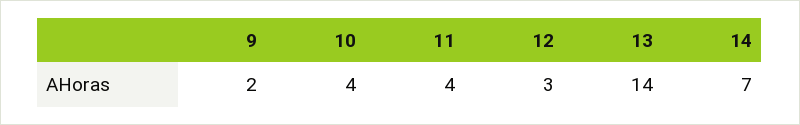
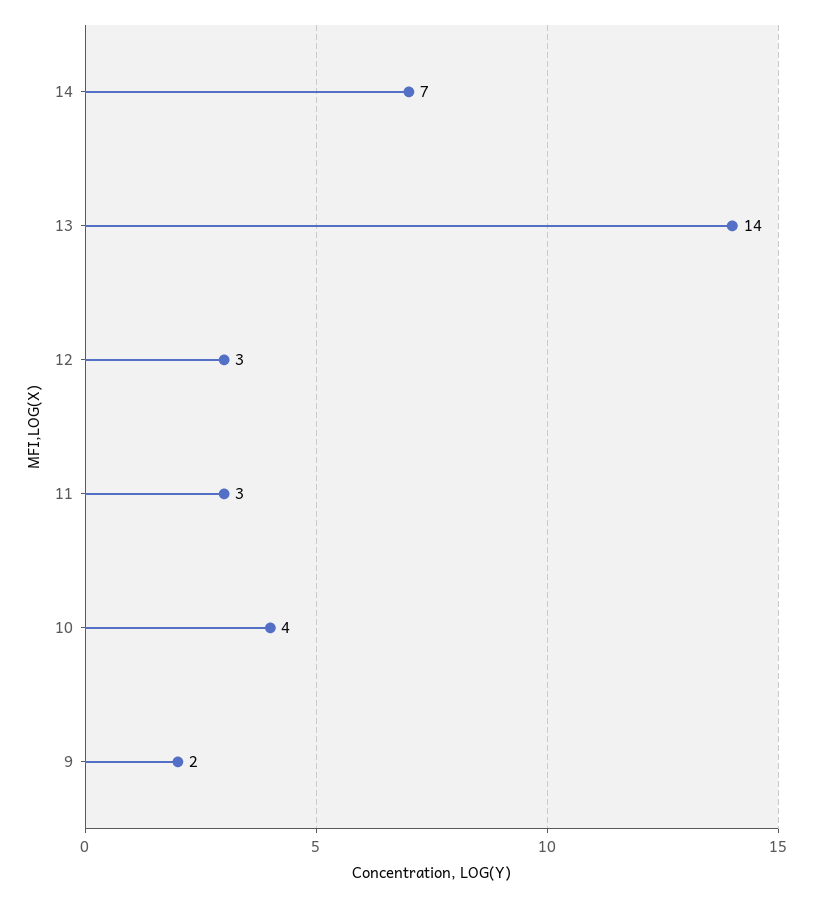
  {
    "9": 2,
    "10": 4,
-   "11": 4,
+   "11": 3,
    "12": 3,
    "13": 14,
    "14": 7
  }

